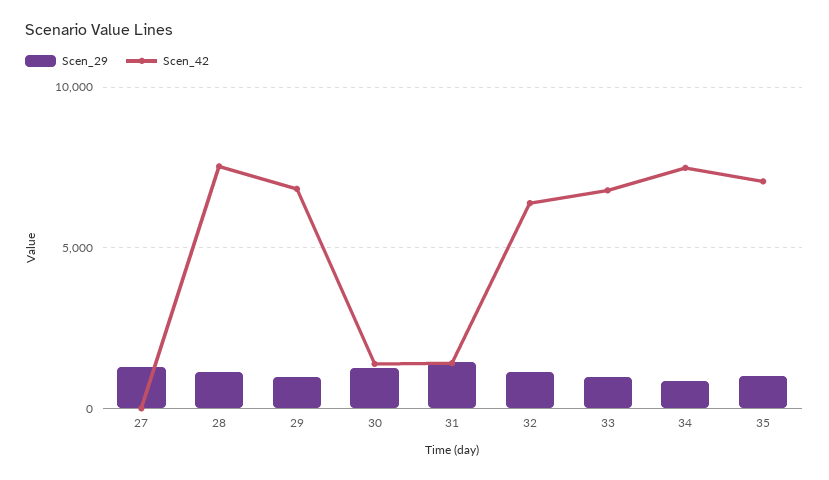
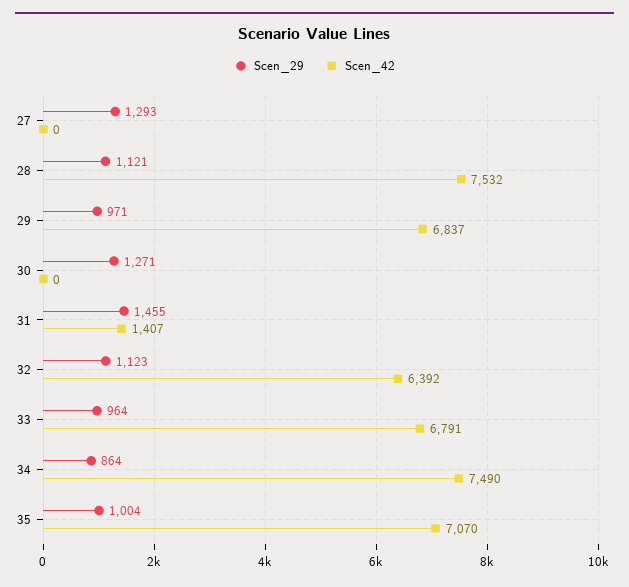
  {
    "Scen_29": {
      "27": 1293,
      "28": 1121,
      "29": 971,
      "30": 1271,
      "31": 1455,
      "32": 1123,
      "33": 964,
      "34": 864,
      "35": 1004
    },
    "Scen_42": {
      "27": 0,
      "28": 7532,
      "29": 6837,
-     "30": 1500,
+     "30": 0,
      "31": 1407,
      "32": 6392,
      "33": 6791,
      "34": 7490,
      "35": 7070
    }
  }

